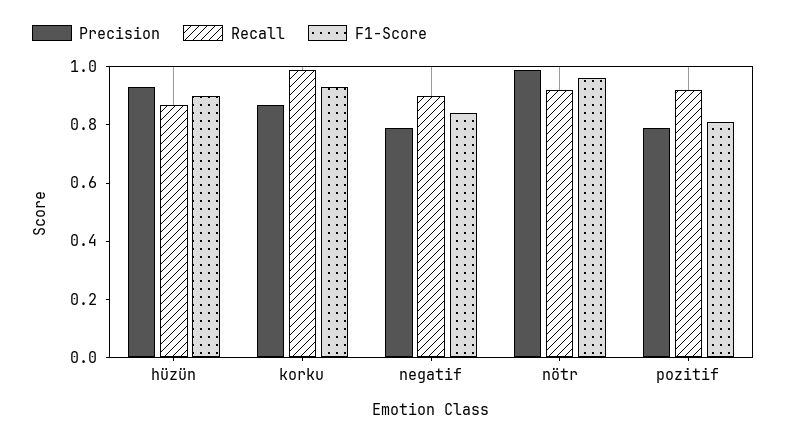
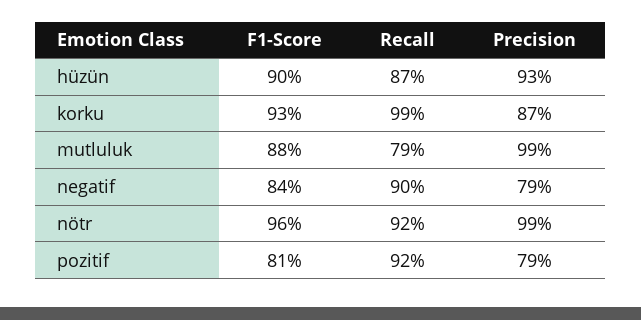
  {
    "Precision": {
      "hüzün": 0.93,
      "korku": 0.87,
      "negatif": 0.79,
      "nötr": 0.99,
-     "pozitif": 0.79
+     "pozitif": 0.79,
+     "mutluluk": 0.99
    },
    "Recall": {
      "hüzün": 0.87,
      "korku": 0.99,
      "negatif": 0.9,
      "nötr": 0.92,
-     "pozitif": 0.92
+     "pozitif": 0.92,
+     "mutluluk": 0.79
    },
    "F1-Score": {
      "hüzün": 0.9,
      "korku": 0.93,
      "negatif": 0.84,
      "nötr": 0.96,
-     "pozitif": 0.81
+     "pozitif": 0.81,
+     "mutluluk": 0.88
    }
  }

